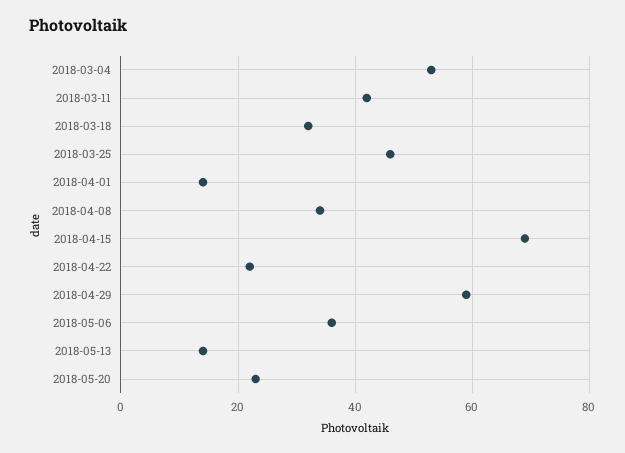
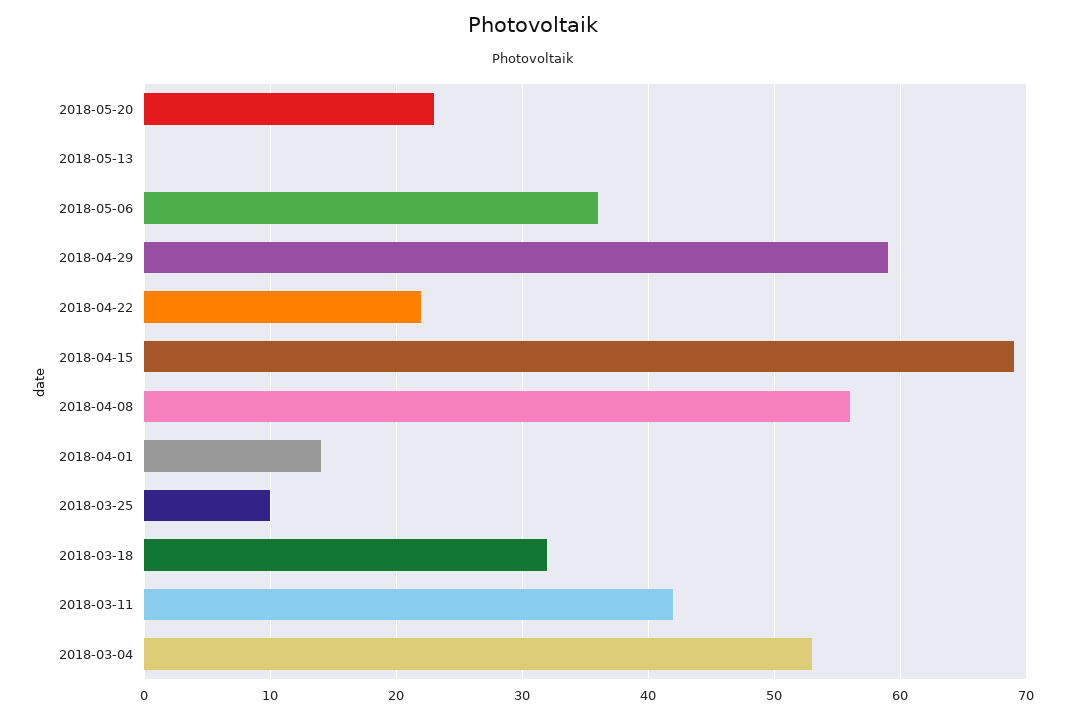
  {
    "2018-03-04": 53,
    "2018-03-11": 42,
    "2018-03-18": 32,
-   "2018-03-25": 45,
+   "2018-03-25": 10,
    "2018-04-01": 14,
-   "2018-04-08": 35,
+   "2018-04-08": 56,
    "2018-04-15": 69,
    "2018-04-22": 22,
    "2018-04-29": 59,
    "2018-05-06": 36,
-   "2018-05-13": 15,
+   "2018-05-13": 0,
    "2018-05-20": 23
  }

